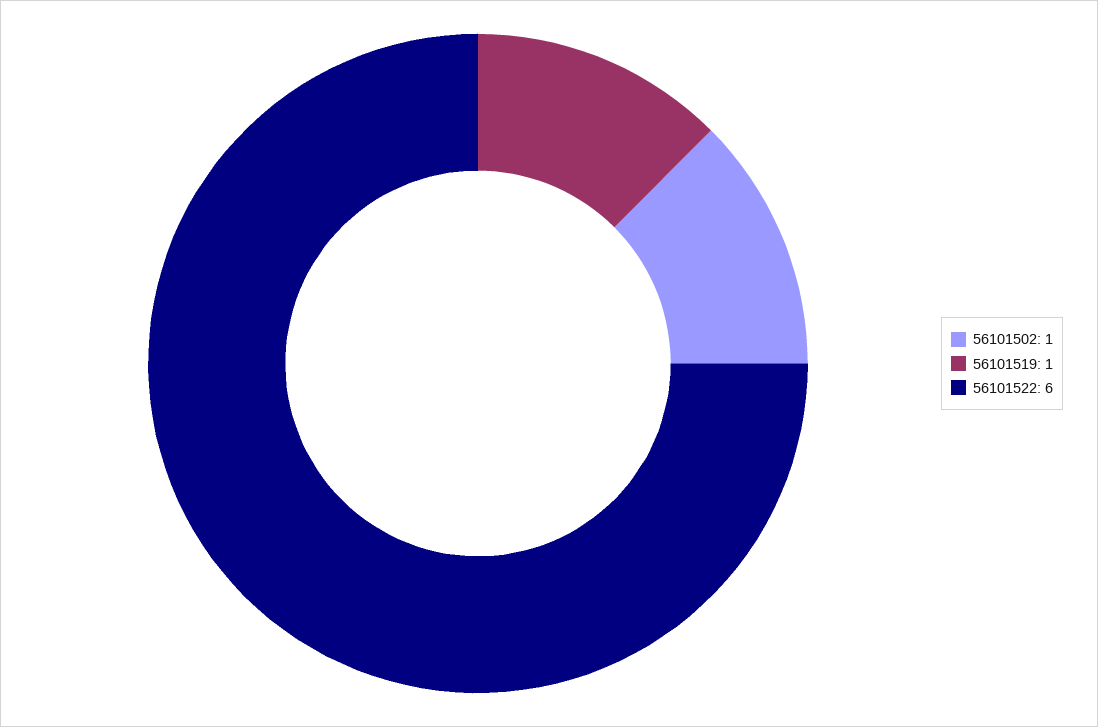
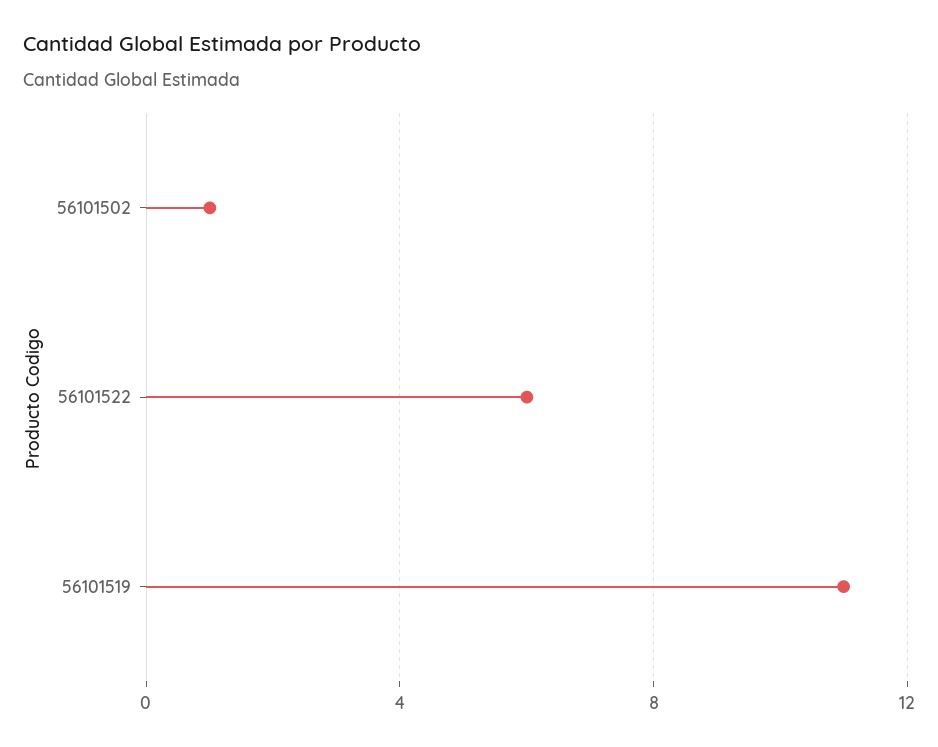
  {
    "56101502": 1,
-   "56101519": 1,
+   "56101519": 11,
    "56101522": 6
  }

